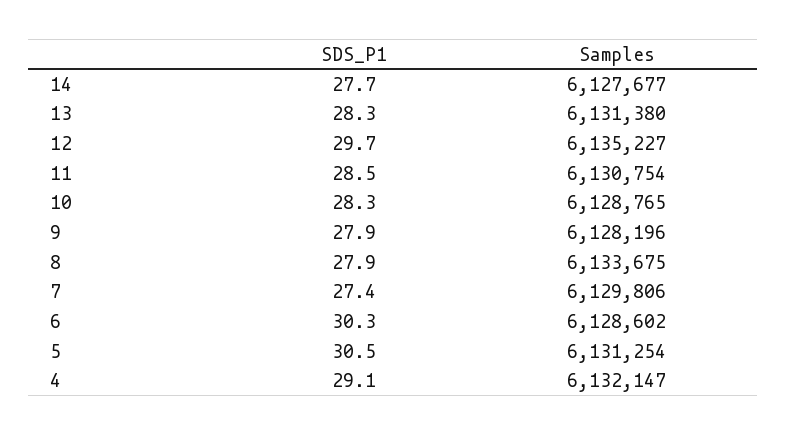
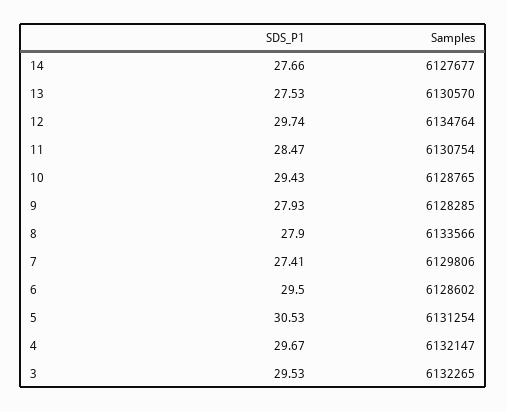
  {
    "SDS_P1": {
      "14": 27.66,
-     "13": 28.3,
+     "13": 27.53,
      "12": 29.74,
      "11": 28.47,
-     "10": 28.3,
+     "10": 29.43,
      "9": 27.93,
      "8": 27.9,
      "7": 27.41,
-     "6": 30.3,
+     "6": 29.5,
      "5": 30.53,
-     "4": 29.1
+     "4": 29.67,
+     "3": 29.53
    },
    "Samples": {
      "14": 6127677,
-     "13": 6131380,
+     "13": 6130570,
-     "12": 6135227,
+     "12": 6134764,
      "11": 6130754,
      "10": 6128765,
-     "9": 6128196,
+     "9": 6128285,
-     "8": 6133675,
+     "8": 6133566,
      "7": 6129806,
      "6": 6128602,
      "5": 6131254,
-     "4": 6132147
+     "4": 6132147,
+     "3": 6132265
    }
  }

